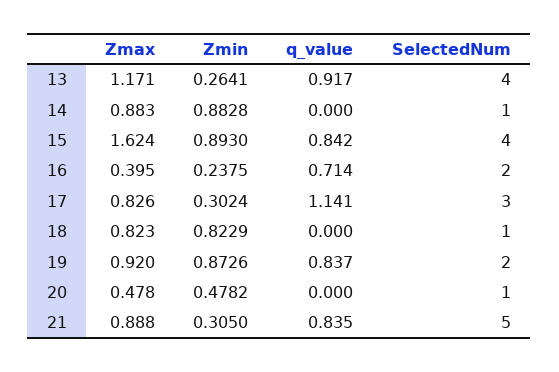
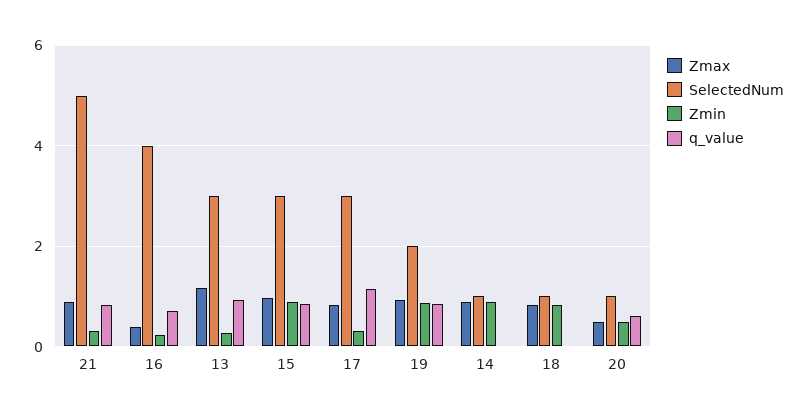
  {
    "Zmax": {
      "13": 1.171,
      "14": 0.883,
-     "15": 1.624,
+     "15": 1,
      "16": 0.395,
      "17": 0.826,
      "18": 0.823,
      "19": 0.92,
      "20": 0.478,
      "21": 0.888
    },
    "Zmin": {
      "13": 0.2641,
      "14": 0.8828,
      "15": 0.893,
      "16": 0.2375,
      "17": 0.3024,
      "18": 0.8229,
      "19": 0.8726,
      "20": 0.4782,
      "21": 0.305
    },
    "q_value": {
      "13": 0.917,
      "14": 0,
      "15": 0.842,
      "16": 0.714,
      "17": 1.141,
      "18": 0,
      "19": 0.837,
-     "20": 0,
+     "20": 0.6,
      "21": 0.835
    },
    "SelectedNum": {
-     "13": 4,
+     "13": 3,
      "14": 1,
-     "15": 4,
+     "15": 3,
-     "16": 2,
+     "16": 4,
      "17": 3,
      "18": 1,
      "19": 2,
      "20": 1,
      "21": 5
    }
  }

